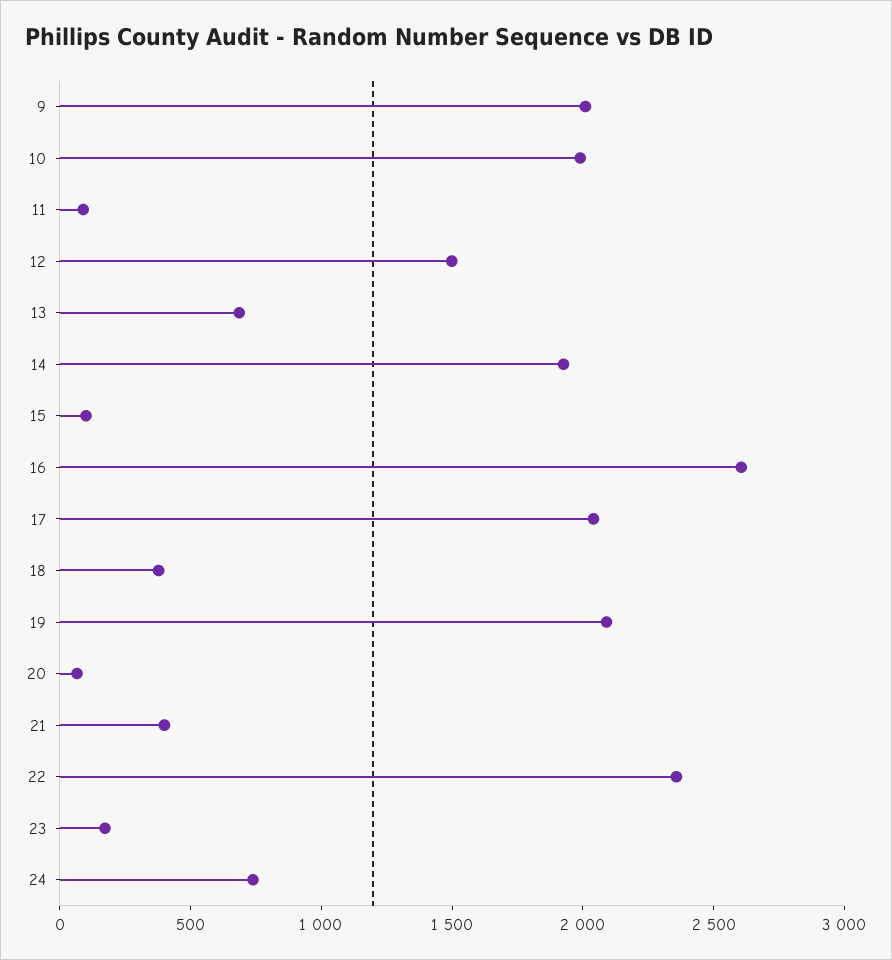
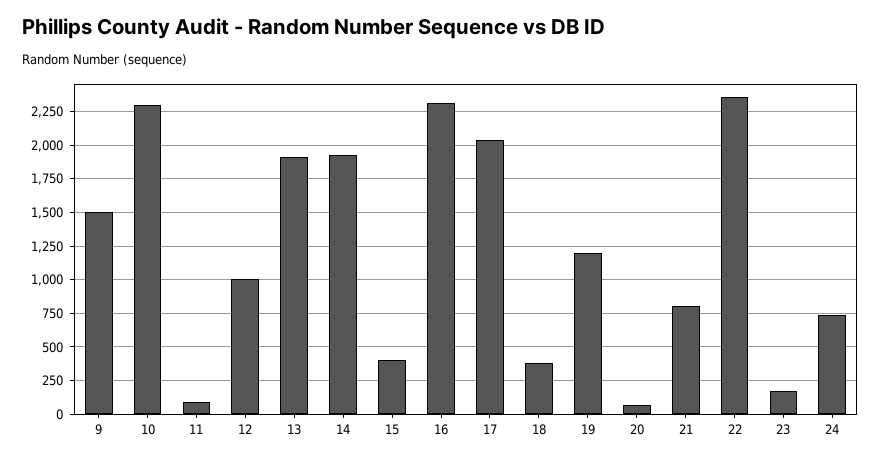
  {
-   "9": 2000,
+   "9": 1500,
-   "10": 2000,
+   "10": 2300,
    "11": 100,
-   "12": 1500,
+   "12": 1000,
-   "13": 700,
+   "13": 1900,
    "14": 1950,
-   "15": 100,
+   "15": 400,
-   "16": 2600,
+   "16": 2300,
    "17": 2050,
    "18": 400,
-   "19": 2100,
+   "19": 1200,
    "20": 50,
-   "21": 400,
+   "21": 800,
    "22": 2350,
    "23": 150,
    "24": 750
  }

